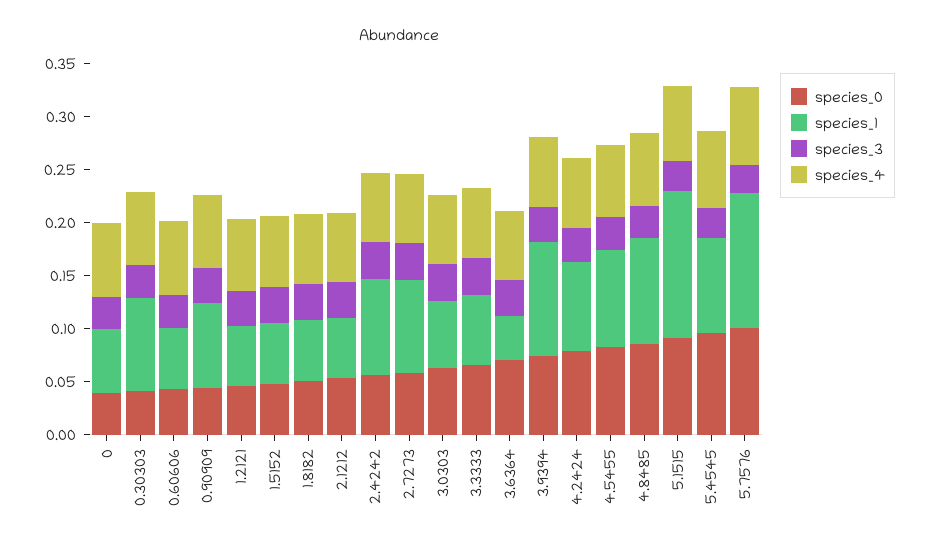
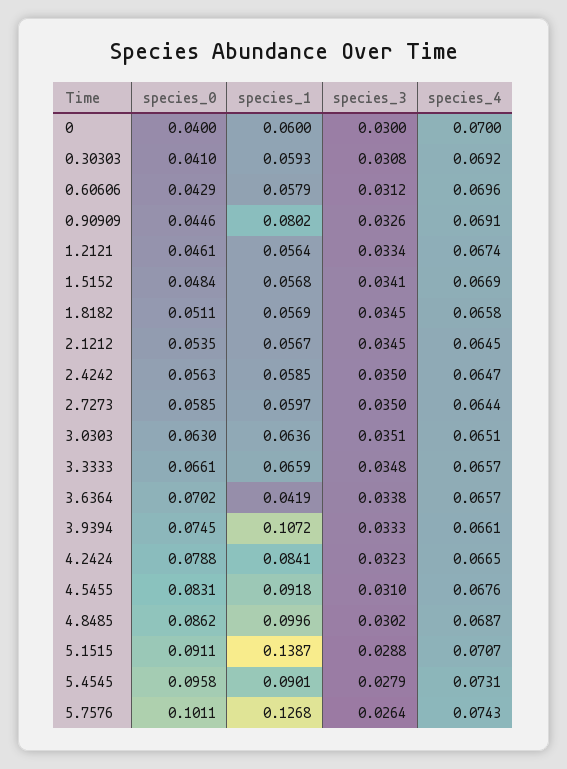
  {
    "species_0": {
      "0": 0.04,
      "0.30303": 0.041,
      "0.60606": 0.0429,
      "0.90909": 0.0446,
      "1.2121": 0.0461,
      "1.5152": 0.0484,
      "1.8182": 0.0511,
      "2.1212": 0.0535,
      "2.4242": 0.0563,
      "2.7273": 0.0585,
      "3.0303": 0.063,
      "3.3333": 0.0661,
      "3.6364": 0.0702,
      "3.9394": 0.0745,
      "4.2424": 0.0788,
      "4.5455": 0.0831,
      "4.8485": 0.0862,
      "5.1515": 0.0911,
      "5.4545": 0.0958,
      "5.7576": 0.1011
    },
    "species_1": {
      "0": 0.06,
-     "0.30303": 0.09,
+     "0.30303": 0.0593,
      "0.60606": 0.0579,
      "0.90909": 0.0802,
      "1.2121": 0.0564,
      "1.5152": 0.0568,
      "1.8182": 0.0569,
      "2.1212": 0.0567,
-     "2.4242": 0.09,
+     "2.4242": 0.0585,
-     "2.7273": 0.09,
+     "2.7273": 0.0597,
      "3.0303": 0.0636,
      "3.3333": 0.0659,
      "3.6364": 0.0419,
      "3.9394": 0.1072,
      "4.2424": 0.0841,
      "4.5455": 0.0918,
      "4.8485": 0.0996,
      "5.1515": 0.1387,
      "5.4545": 0.0901,
      "5.7576": 0.1268
    },
    "species_3": {
      "0": 0.03,
      "0.30303": 0.0308,
      "0.60606": 0.0312,
      "0.90909": 0.0326,
      "1.2121": 0.0334,
      "1.5152": 0.0341,
      "1.8182": 0.0345,
      "2.1212": 0.0345,
      "2.4242": 0.035,
      "2.7273": 0.035,
      "3.0303": 0.0351,
      "3.3333": 0.0348,
      "3.6364": 0.0338,
      "3.9394": 0.0333,
      "4.2424": 0.0323,
      "4.5455": 0.031,
      "4.8485": 0.0302,
      "5.1515": 0.0288,
      "5.4545": 0.0279,
      "5.7576": 0.0264
    },
    "species_4": {
      "0": 0.07,
      "0.30303": 0.0692,
      "0.60606": 0.0696,
      "0.90909": 0.0691,
      "1.2121": 0.0674,
      "1.5152": 0.0669,
      "1.8182": 0.0658,
      "2.1212": 0.0645,
      "2.4242": 0.0647,
      "2.7273": 0.0644,
      "3.0303": 0.0651,
      "3.3333": 0.0657,
      "3.6364": 0.0657,
      "3.9394": 0.0661,
      "4.2424": 0.0665,
      "4.5455": 0.0676,
      "4.8485": 0.0687,
      "5.1515": 0.0707,
      "5.4545": 0.0731,
      "5.7576": 0.0743
    }
  }

